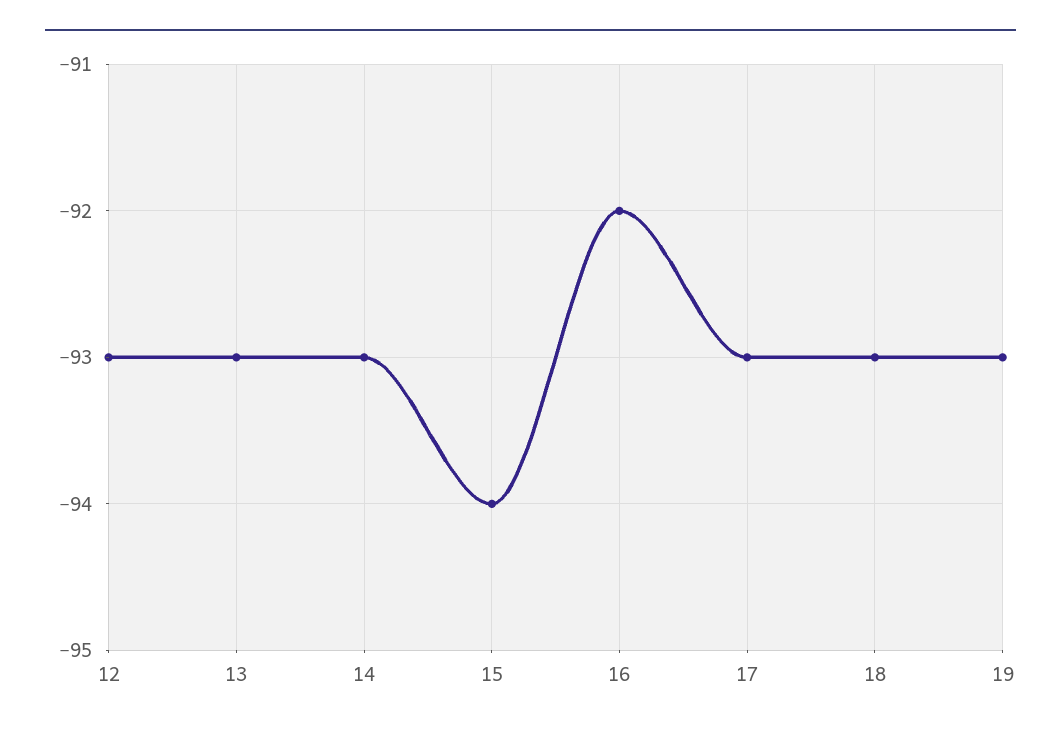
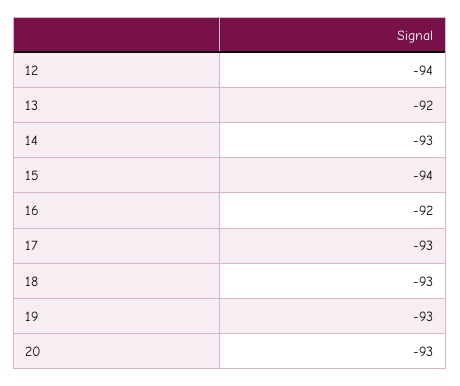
  {
-   "12": -93,
+   "12": -94,
-   "13": -93,
+   "13": -92,
    "14": -93,
    "15": -94,
    "16": -92,
    "17": -93,
    "18": -93,
-   "19": -93
+   "19": -93,
+   "20": -93
  }

